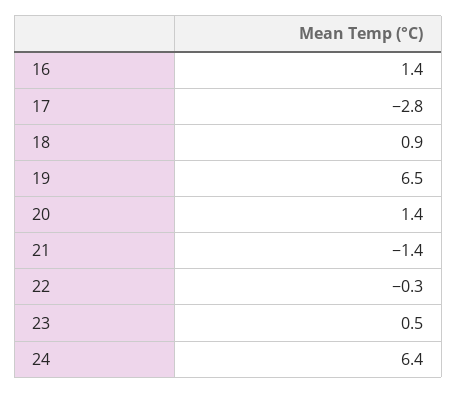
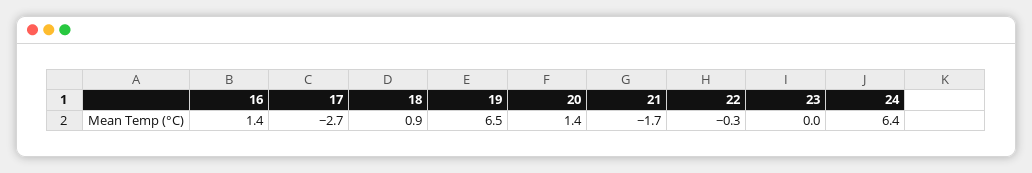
  {
    "16": 1.4,
-   "17": -2.8,
+   "17": -2.7,
    "18": 0.9,
    "19": 6.5,
    "20": 1.4,
-   "21": -1.4,
+   "21": -1.7,
    "22": -0.3,
-   "23": 0.5,
+   "23": 0,
    "24": 6.4
  }

